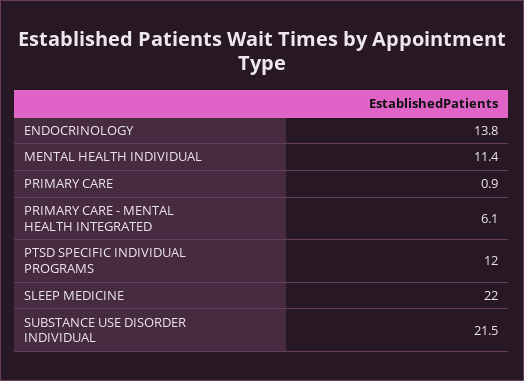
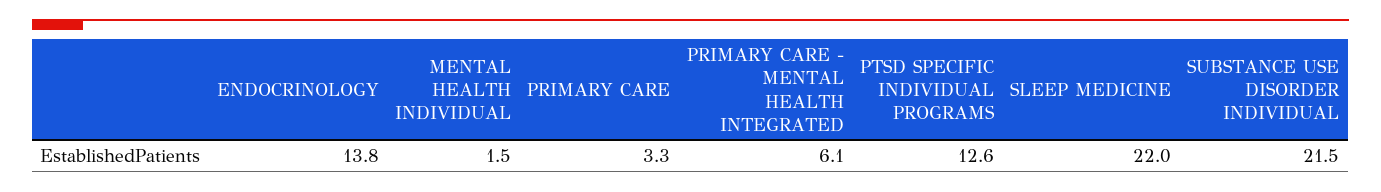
  {
    "ENDOCRINOLOGY": 13.8,
-   "MENTAL HEALTH INDIVIDUAL": 11.4,
+   "MENTAL HEALTH INDIVIDUAL": 1.5,
-   "PRIMARY CARE": 0.9,
+   "PRIMARY CARE": 3.3,
    "PRIMARY CARE - MENTAL HEALTH INTEGRATED": 6.1,
-   "PTSD SPECIFIC INDIVIDUAL PROGRAMS": 12,
+   "PTSD SPECIFIC INDIVIDUAL PROGRAMS": 12.6,
    "SLEEP MEDICINE": 22,
    "SUBSTANCE USE DISORDER INDIVIDUAL": 21.5
  }

